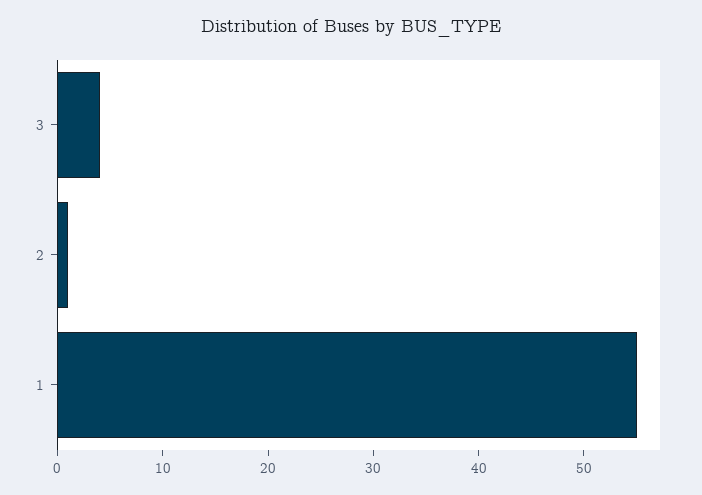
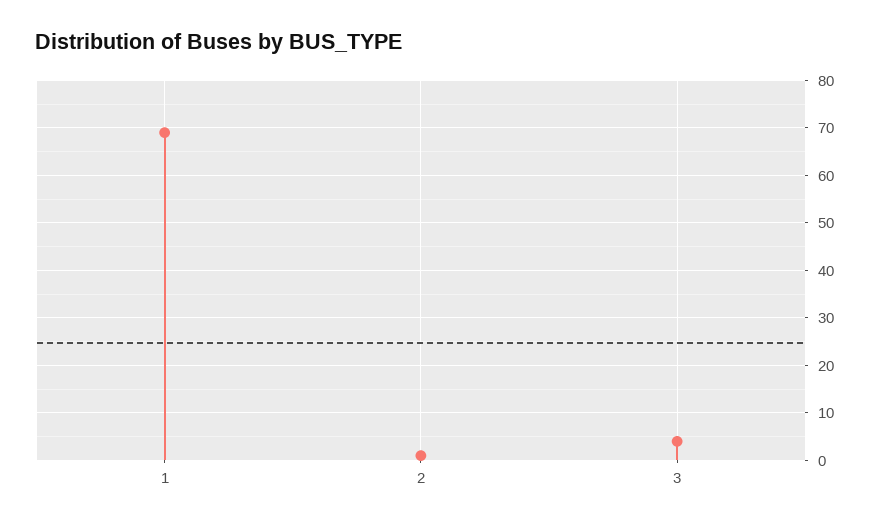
  {
    "3": 4,
    "2": 1,
-   "1": 55
+   "1": 70
  }

